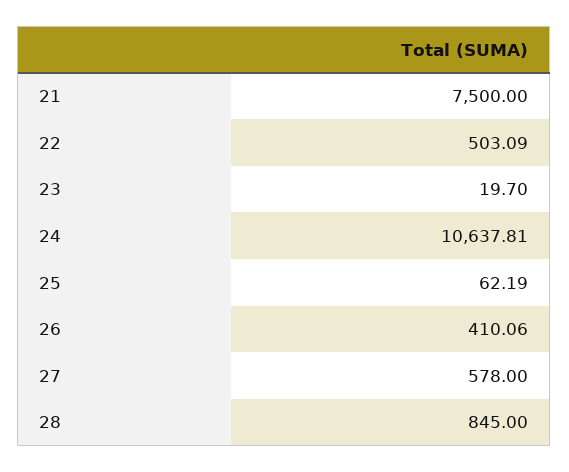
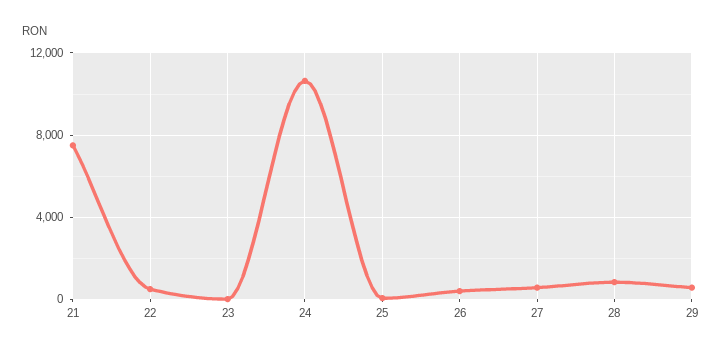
  {
    "21": 7500,
    "22": 503.09,
    "23": 19.7,
    "24": 10637.81,
    "25": 62.19,
    "26": 410.06,
    "27": 578,
-   "28": 845
+   "28": 845,
+   "29": 500
  }

